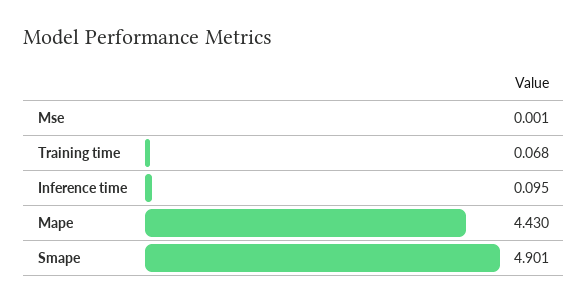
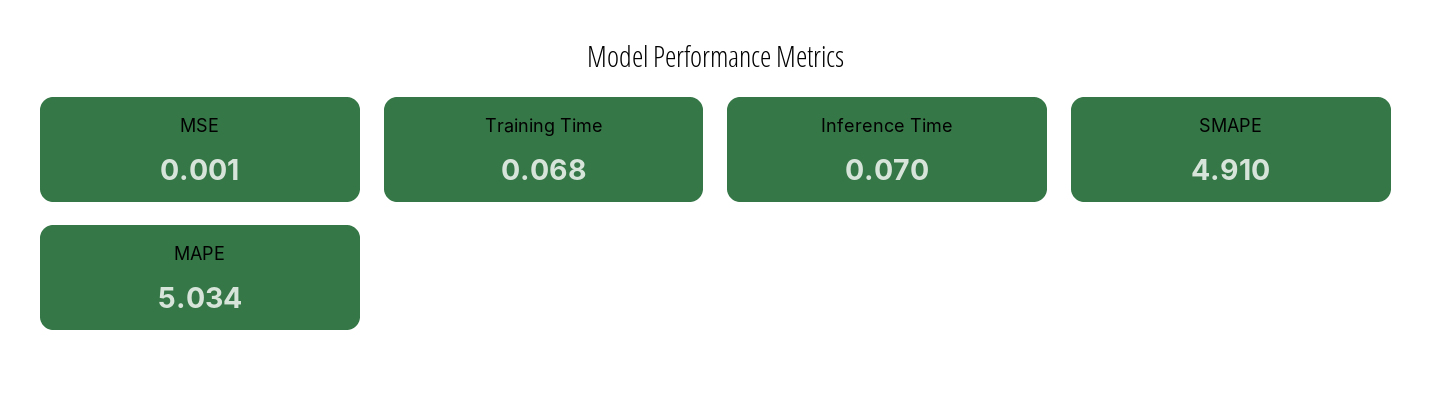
  {
    "Mse": 0.001,
    "Training time": 0.068,
-   "Inference time": 0.095,
+   "Inference time": 0.07,
-   "Mape": 4.43,
+   "Mape": 5.034,
-   "Smape": 4.901
+   "Smape": 4.91
  }

